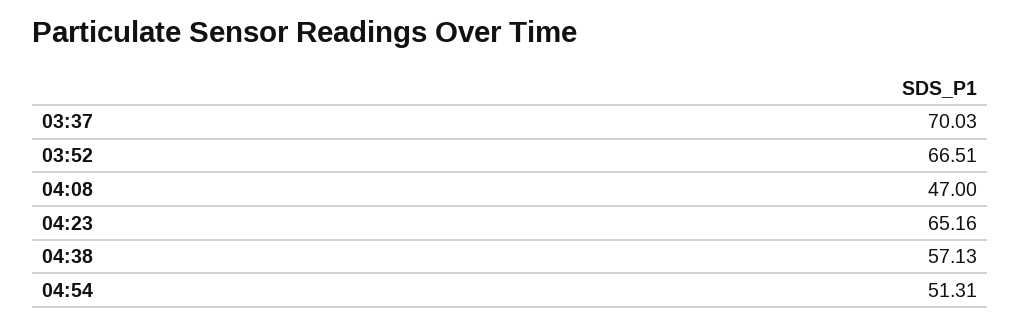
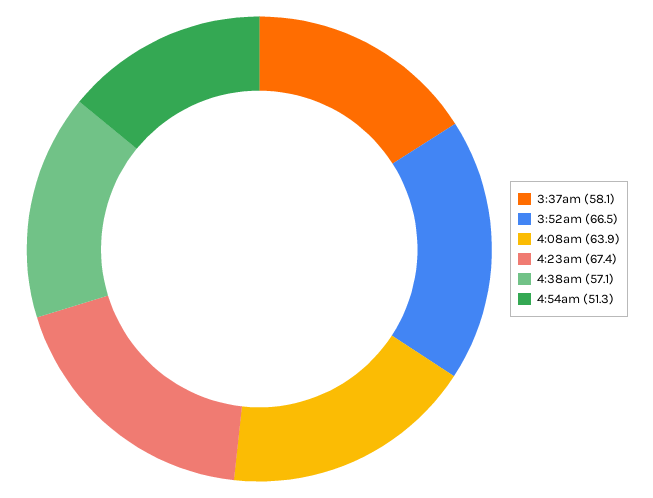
  {
-   "03:37": 70.03,
+   "03:37": 58.1,
    "03:52": 66.51,
-   "04:08": 47,
+   "04:08": 63.9,
-   "04:23": 65.16,
+   "04:23": 67.4,
    "04:38": 57.13,
    "04:54": 51.31
  }

